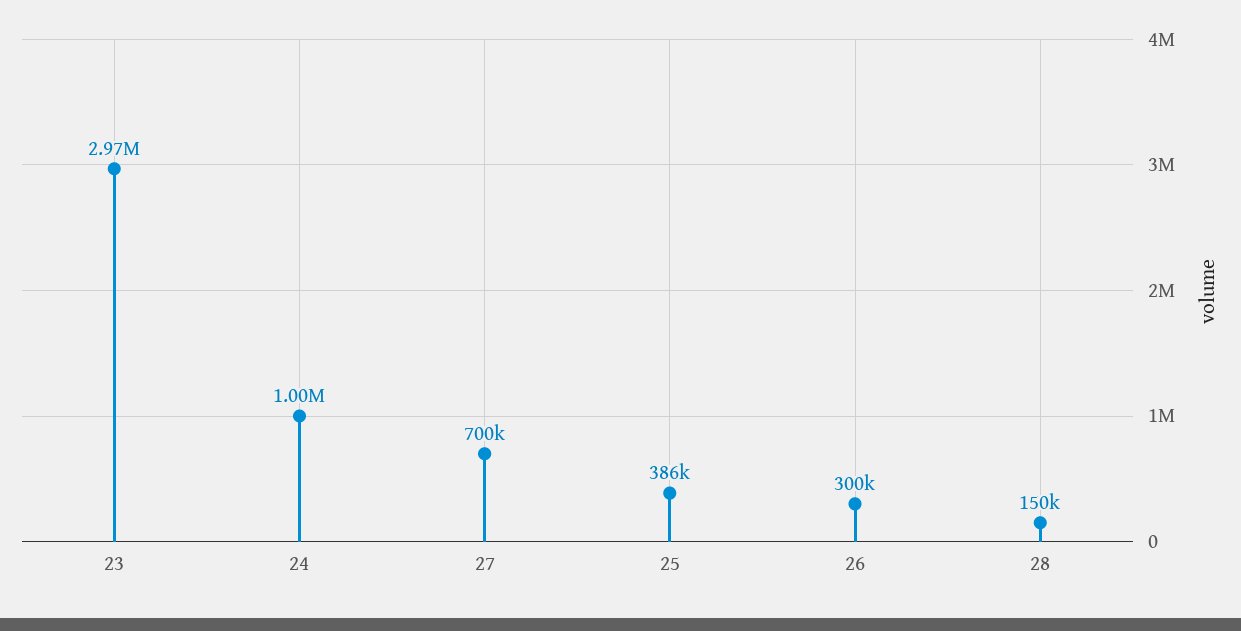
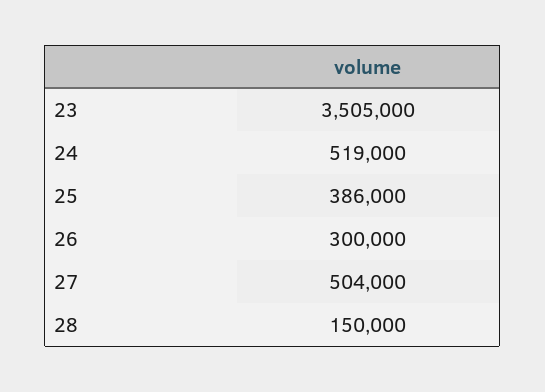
  {
-   "23": 2970000,
+   "23": 3505000,
-   "24": 1000000,
+   "24": 519000,
-   "27": 700000,
+   "27": 504000,
    "25": 386000,
    "26": 300000,
    "28": 150000
  }

